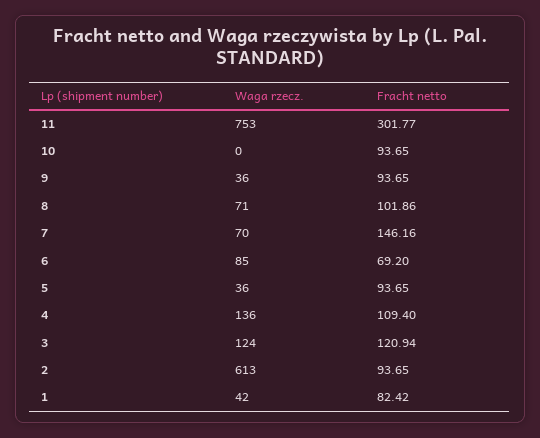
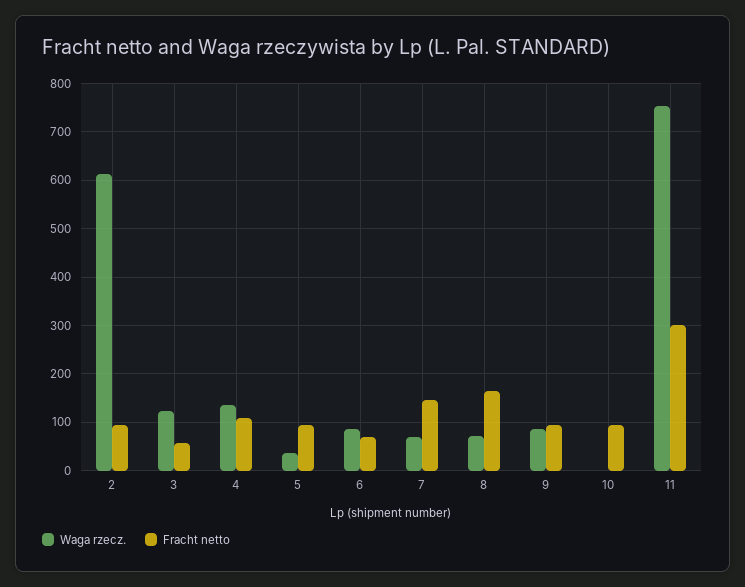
  {
    "Waga rzecz.": {
      "11": 753,
      "10": 0,
-     "9": 36,
+     "9": 80,
      "8": 71,
      "7": 70,
      "6": 85,
      "5": 36,
      "4": 136,
      "3": 124,
-     "2": 613,
+     "2": 613
-     "1": 42
    },
    "Fracht netto": {
      "11": 301.77,
      "10": 93.65,
      "9": 93.65,
-     "8": 101.86,
+     "8": 160,
      "7": 146.16,
      "6": 69.2,
      "5": 93.65,
      "4": 109.4,
-     "3": 120.94,
+     "3": 60,
-     "2": 93.65,
+     "2": 93.65
-     "1": 82.42
    }
  }

